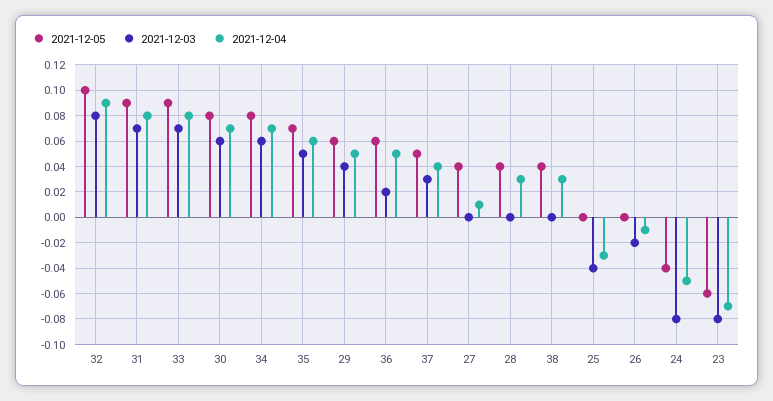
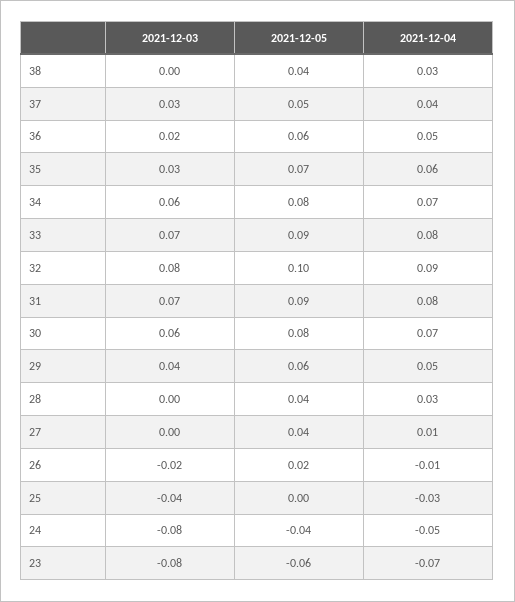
  {
    "2021-12-05": {
      "32": 0.1,
      "31": 0.09,
      "33": 0.09,
      "30": 0.08,
      "34": 0.08,
      "35": 0.07,
      "29": 0.06,
      "36": 0.06,
      "37": 0.05,
      "27": 0.04,
      "28": 0.04,
      "38": 0.04,
      "25": 0,
-     "26": 0,
+     "26": 0.02,
      "24": -0.04,
      "23": -0.06
    },
    "2021-12-03": {
      "32": 0.08,
      "31": 0.07,
      "33": 0.07,
      "30": 0.06,
      "34": 0.06,
-     "35": 0.05,
+     "35": 0.03,
      "29": 0.04,
      "36": 0.02,
      "37": 0.03,
      "27": 0,
      "28": 0,
      "38": 0,
      "25": -0.04,
      "26": -0.02,
      "24": -0.08,
      "23": -0.08
    },
    "2021-12-04": {
      "32": 0.09,
      "31": 0.08,
      "33": 0.08,
      "30": 0.07,
      "34": 0.07,
      "35": 0.06,
      "29": 0.05,
      "36": 0.05,
      "37": 0.04,
      "27": 0.01,
      "28": 0.03,
      "38": 0.03,
      "25": -0.03,
      "26": -0.01,
      "24": -0.05,
      "23": -0.07
    }
  }

